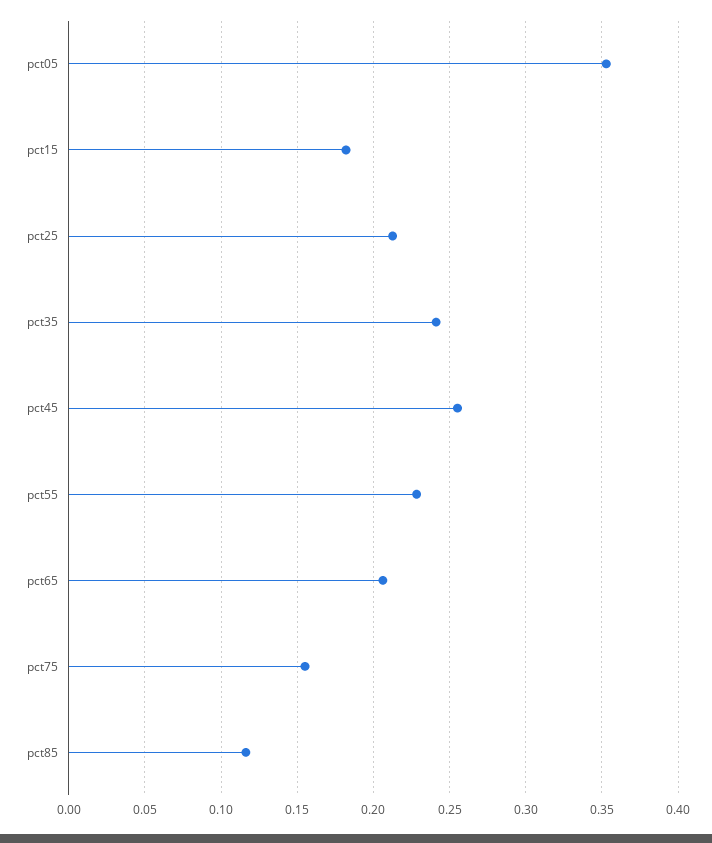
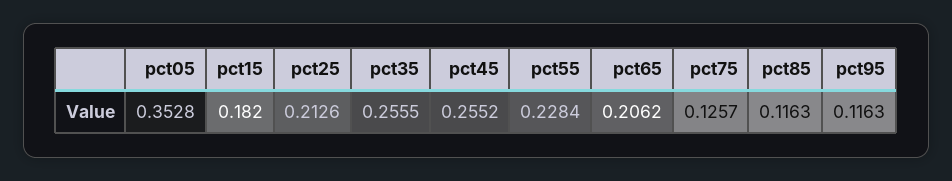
  {
    "pct05": 0.3528,
    "pct15": 0.182,
    "pct25": 0.2126,
-   "pct35": 0.24,
+   "pct35": 0.2555,
    "pct45": 0.2552,
    "pct55": 0.2284,
    "pct65": 0.2062,
-   "pct75": 0.155,
+   "pct75": 0.1257,
-   "pct85": 0.1163
+   "pct85": 0.1163,
+   "pct95": 0.1163
  }

